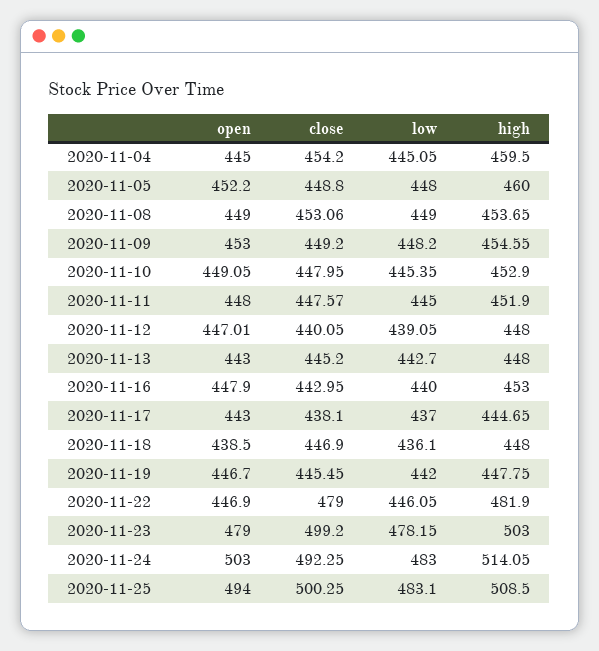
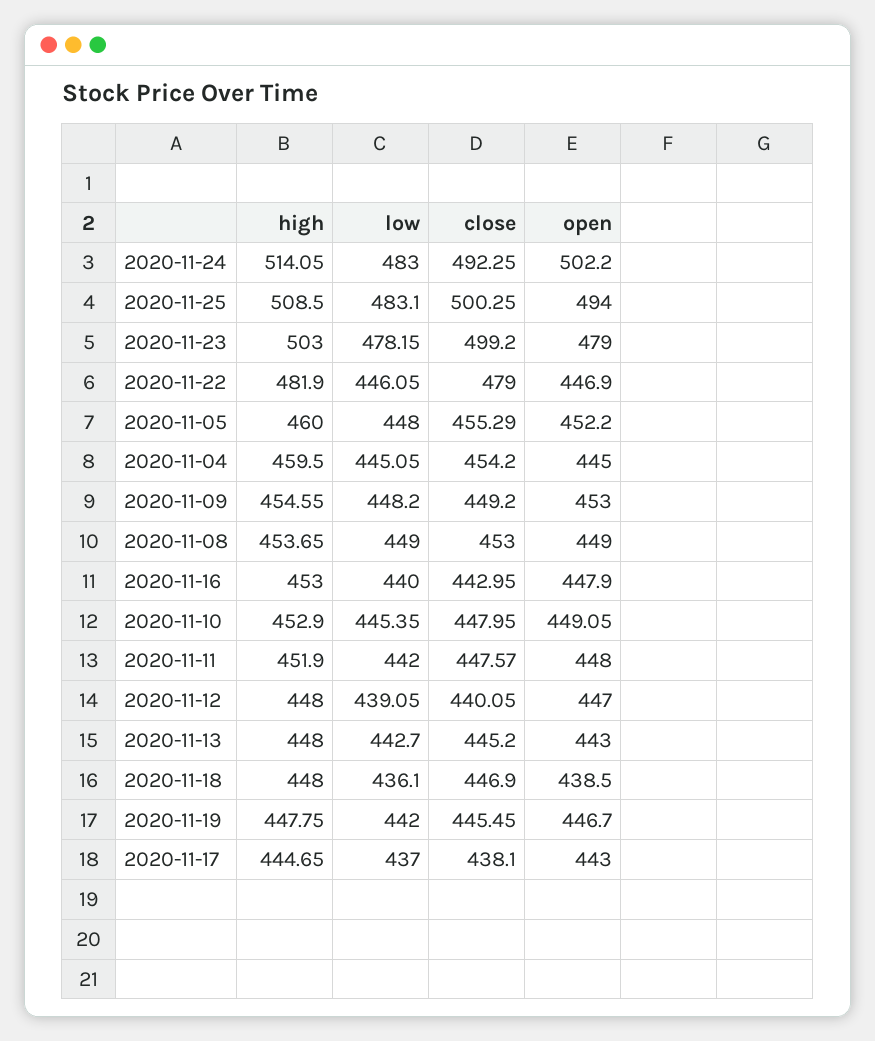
  {
    "open": {
      "2020-11-04": 445,
      "2020-11-05": 452.2,
      "2020-11-08": 449,
      "2020-11-09": 453,
      "2020-11-10": 449.05,
      "2020-11-11": 448,
-     "2020-11-12": 447.01,
+     "2020-11-12": 447,
      "2020-11-13": 443,
      "2020-11-16": 447.9,
      "2020-11-17": 443,
      "2020-11-18": 438.5,
      "2020-11-19": 446.7,
      "2020-11-22": 446.9,
      "2020-11-23": 479,
-     "2020-11-24": 503,
+     "2020-11-24": 502.2,
      "2020-11-25": 494
    },
    "close": {
      "2020-11-04": 454.2,
-     "2020-11-05": 448.8,
+     "2020-11-05": 455.29,
-     "2020-11-08": 453.06,
+     "2020-11-08": 453,
      "2020-11-09": 449.2,
      "2020-11-10": 447.95,
      "2020-11-11": 447.57,
      "2020-11-12": 440.05,
      "2020-11-13": 445.2,
      "2020-11-16": 442.95,
      "2020-11-17": 438.1,
      "2020-11-18": 446.9,
      "2020-11-19": 445.45,
      "2020-11-22": 479,
      "2020-11-23": 499.2,
      "2020-11-24": 492.25,
      "2020-11-25": 500.25
    },
    "low": {
      "2020-11-04": 445.05,
      "2020-11-05": 448,
      "2020-11-08": 449,
      "2020-11-09": 448.2,
      "2020-11-10": 445.35,
-     "2020-11-11": 445,
+     "2020-11-11": 442,
      "2020-11-12": 439.05,
      "2020-11-13": 442.7,
      "2020-11-16": 440,
      "2020-11-17": 437,
      "2020-11-18": 436.1,
      "2020-11-19": 442,
      "2020-11-22": 446.05,
      "2020-11-23": 478.15,
      "2020-11-24": 483,
      "2020-11-25": 483.1
    },
    "high": {
      "2020-11-04": 459.5,
      "2020-11-05": 460,
      "2020-11-08": 453.65,
      "2020-11-09": 454.55,
      "2020-11-10": 452.9,
      "2020-11-11": 451.9,
      "2020-11-12": 448,
      "2020-11-13": 448,
      "2020-11-16": 453,
      "2020-11-17": 444.65,
      "2020-11-18": 448,
      "2020-11-19": 447.75,
      "2020-11-22": 481.9,
      "2020-11-23": 503,
      "2020-11-24": 514.05,
      "2020-11-25": 508.5
    }
  }

